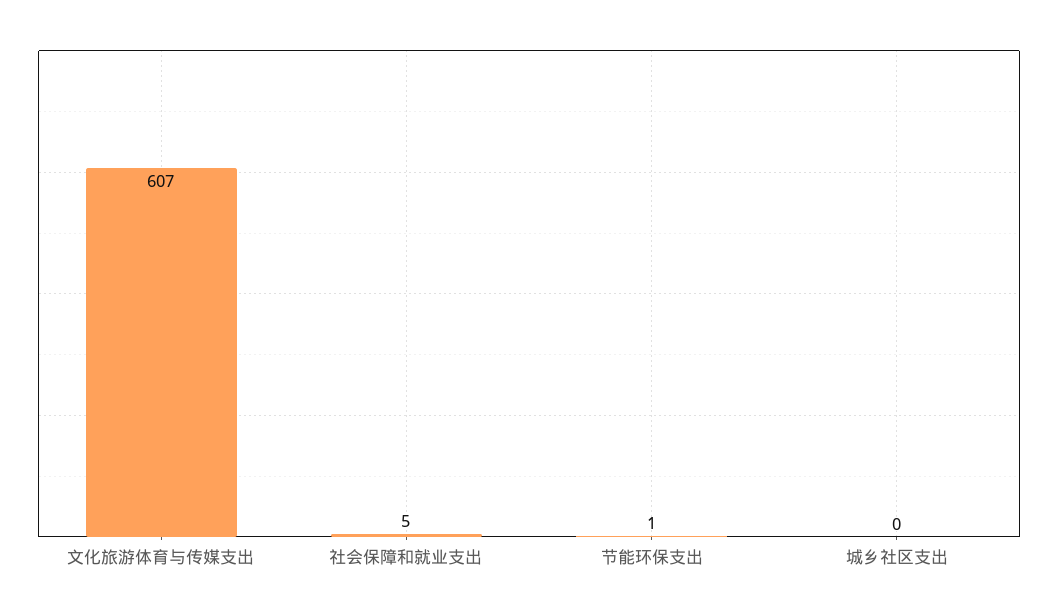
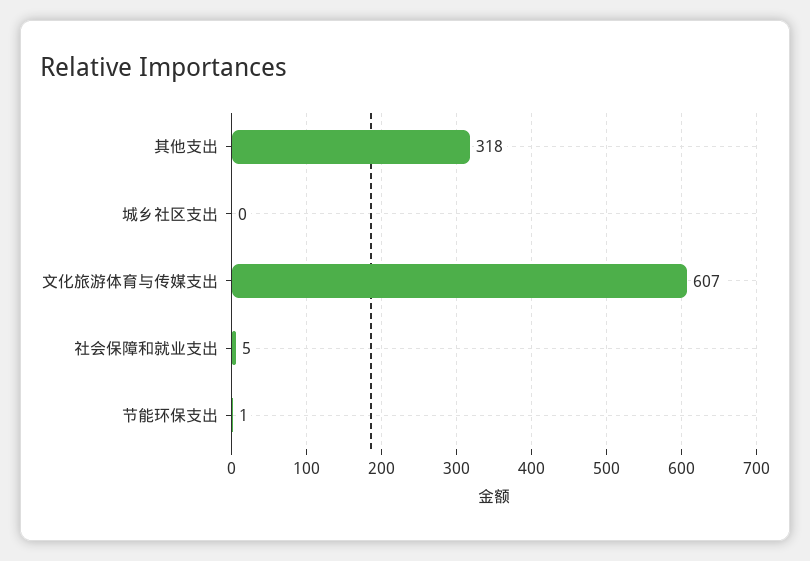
  {
    "文化旅游体育与传媒支出": 607,
    "社会保障和就业支出": 5,
    "节能环保支出": 1,
-   "城乡社区支出": 0
+   "城乡社区支出": 0,
+   "其他支出": 318
  }

